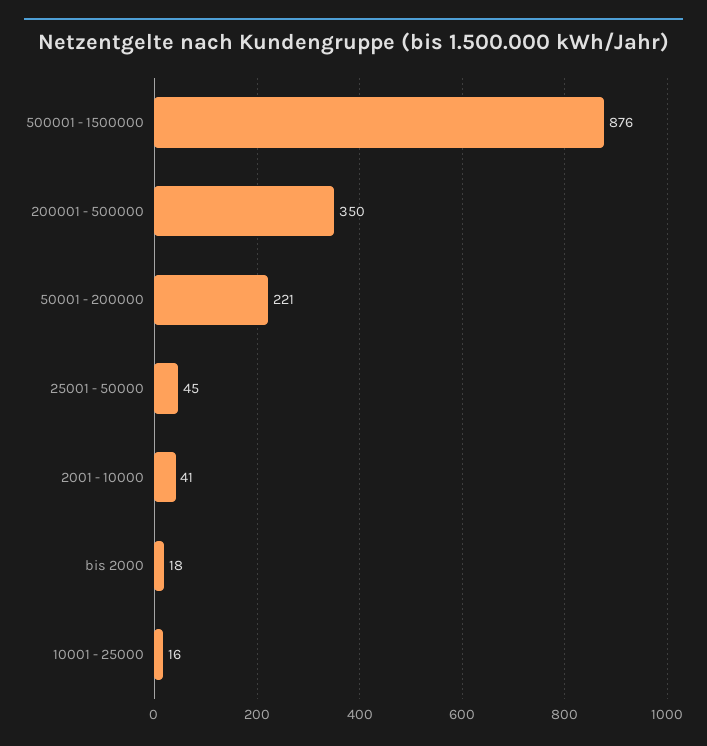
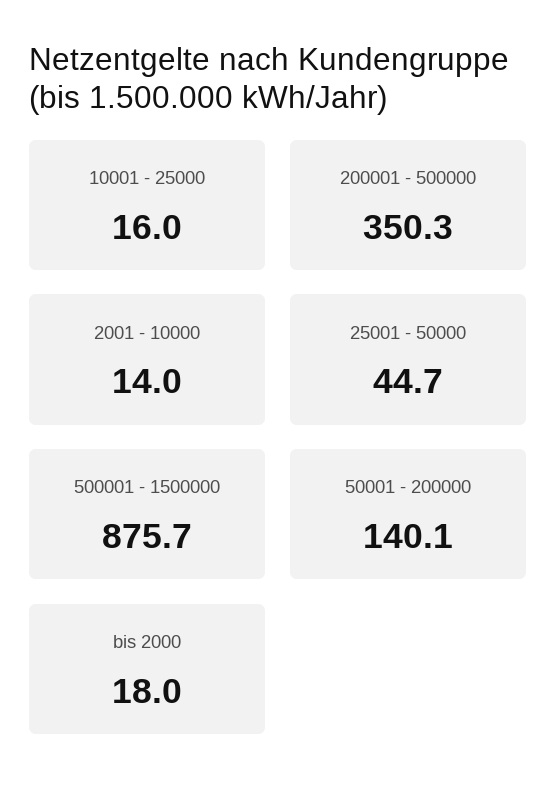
  {
    "500001 - 1500000": 875.7,
    "200001 - 500000": 350.3,
-   "50001 - 200000": 221,
+   "50001 - 200000": 140.1,
    "25001 - 50000": 44.7,
-   "2001 - 10000": 41,
+   "2001 - 10000": 14,
    "bis 2000": 18,
    "10001 - 25000": 16
  }

